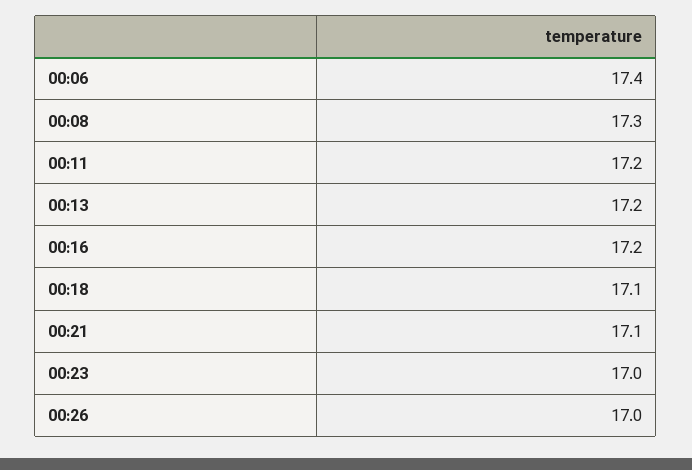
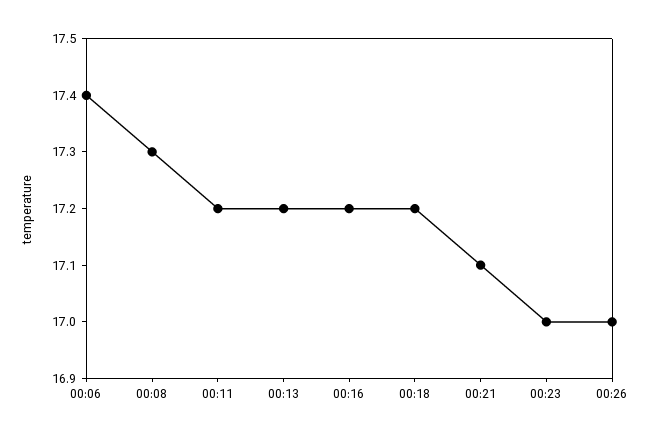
  {
    "00:06": 17.4,
    "00:08": 17.3,
    "00:11": 17.2,
    "00:13": 17.2,
    "00:16": 17.2,
-   "00:18": 17.1,
+   "00:18": 17.2,
    "00:21": 17.1,
    "00:23": 17,
    "00:26": 17
  }

